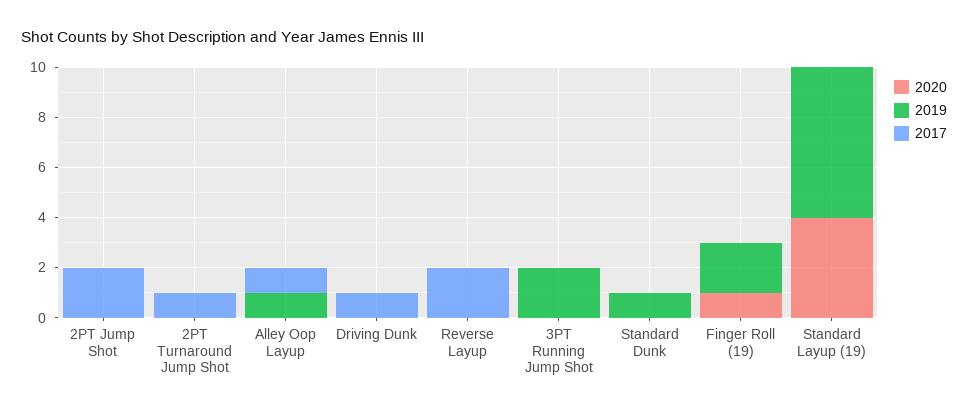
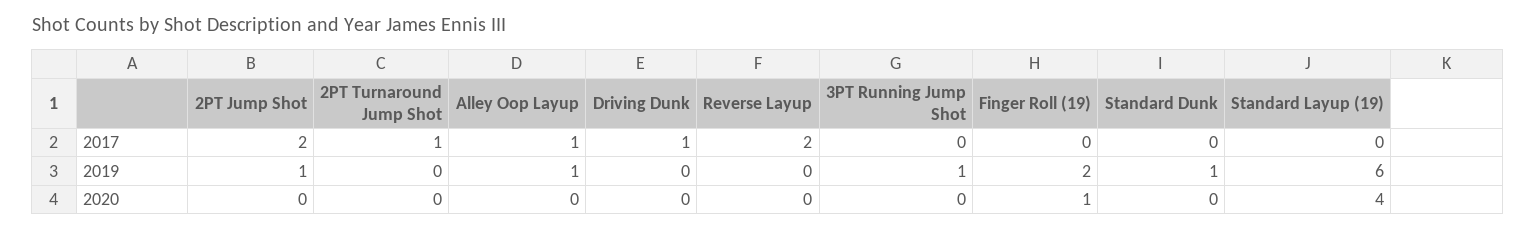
  {
    "2020": {
      "2PT Jump Shot": 0,
      "2PT Turnaround Jump Shot": 0,
      "Alley Oop Layup": 0,
      "Driving Dunk": 0,
      "Reverse Layup": 0,
      "3PT Running Jump Shot": 0,
      "Standard Dunk": 0,
      "Finger Roll (19)": 1,
      "Standard Layup (19)": 4
    },
    "2019": {
-     "2PT Jump Shot": 0,
+     "2PT Jump Shot": 1,
      "2PT Turnaround Jump Shot": 0,
      "Alley Oop Layup": 1,
      "Driving Dunk": 0,
      "Reverse Layup": 0,
-     "3PT Running Jump Shot": 2,
+     "3PT Running Jump Shot": 1,
      "Standard Dunk": 1,
      "Finger Roll (19)": 2,
      "Standard Layup (19)": 6
    },
    "2017": {
      "2PT Jump Shot": 2,
      "2PT Turnaround Jump Shot": 1,
      "Alley Oop Layup": 1,
      "Driving Dunk": 1,
      "Reverse Layup": 2,
      "3PT Running Jump Shot": 0,
      "Standard Dunk": 0,
      "Finger Roll (19)": 0,
      "Standard Layup (19)": 0
    }
  }

